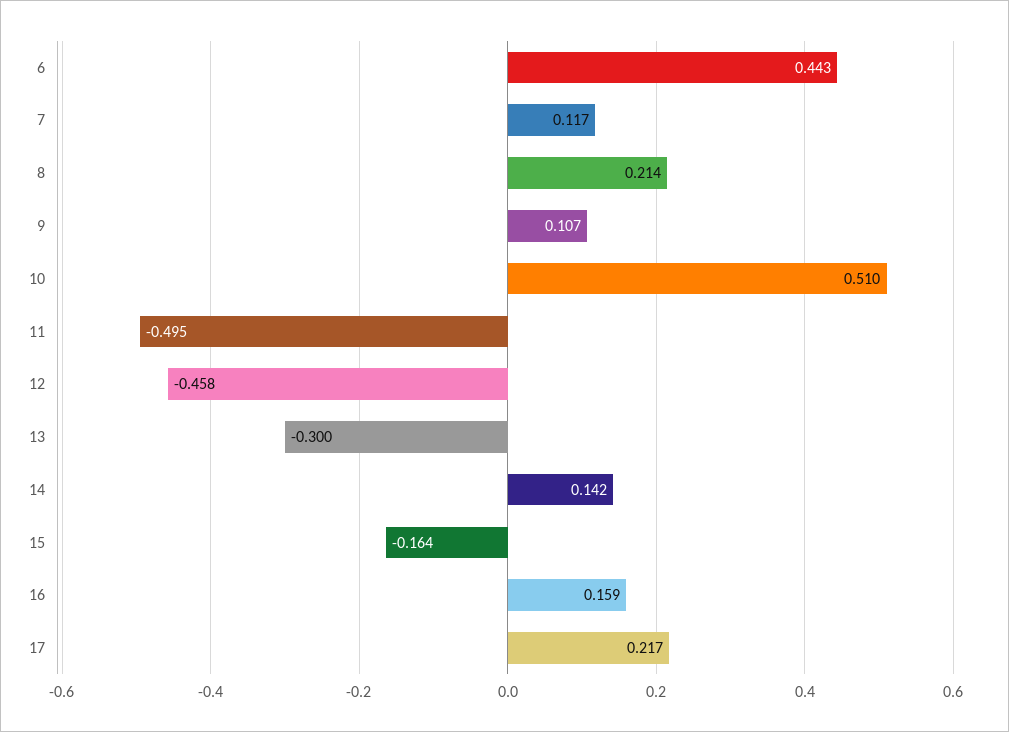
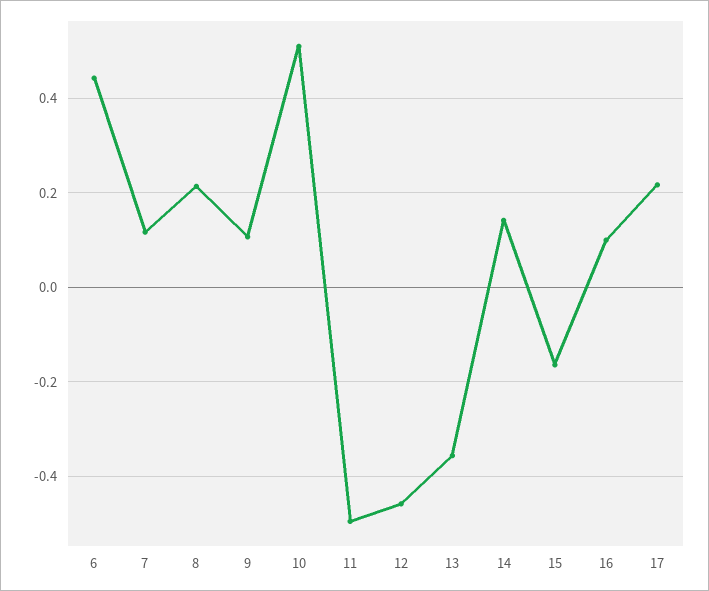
  {
    "6": 0.443,
    "7": 0.117,
    "8": 0.214,
    "9": 0.107,
    "10": 0.51,
    "11": -0.495,
    "12": -0.458,
-   "13": -0.3,
+   "13": -0.36,
    "14": 0.142,
    "15": -0.164,
-   "16": 0.159,
+   "16": 0.1,
    "17": 0.217
  }

